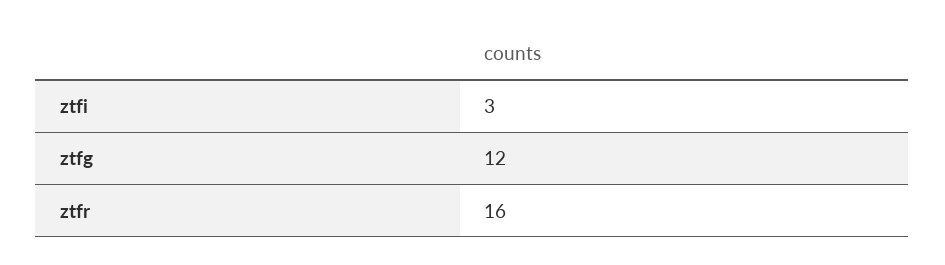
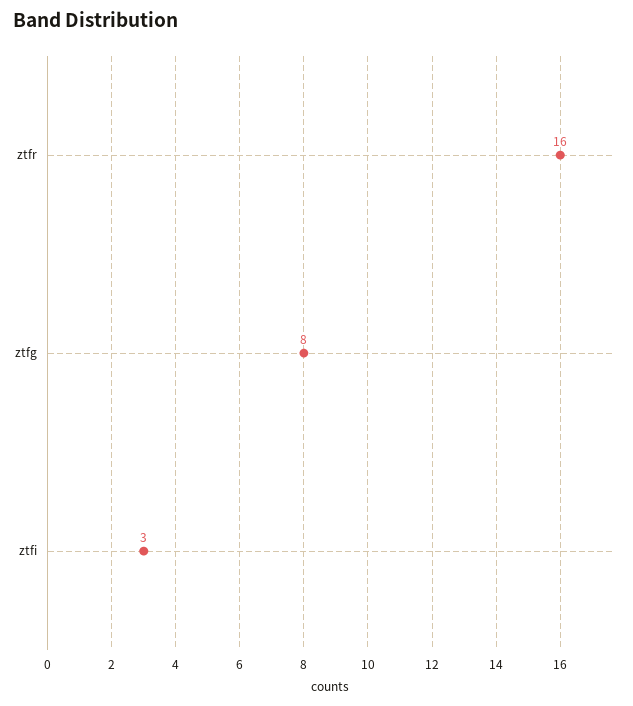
  {
    "ztfi": 3,
-   "ztfg": 12,
+   "ztfg": 8,
    "ztfr": 16
  }

